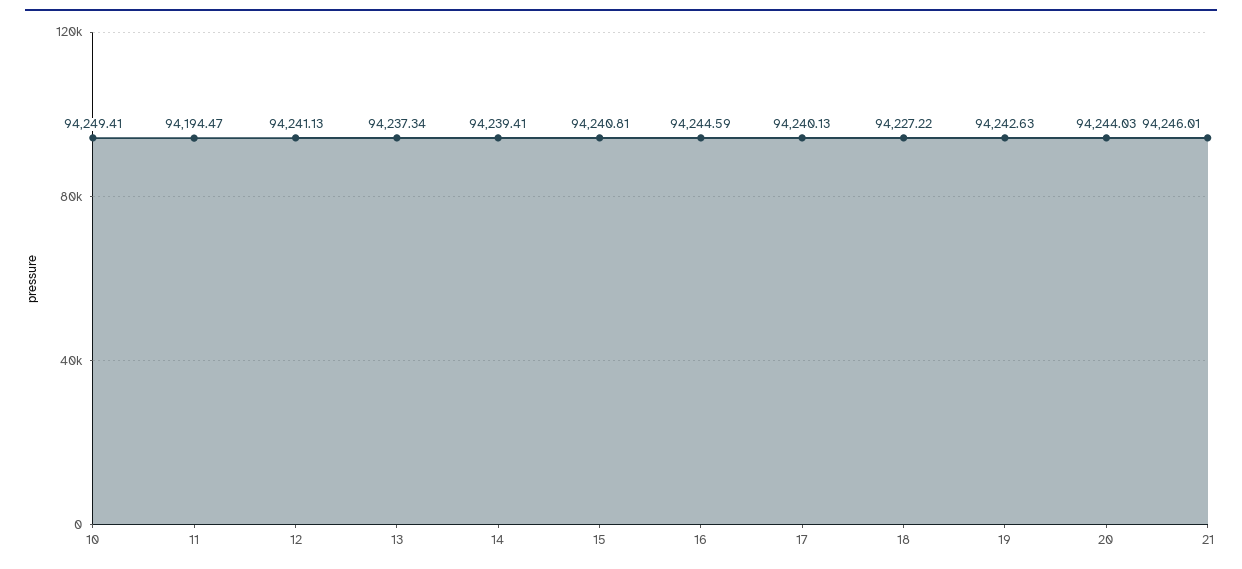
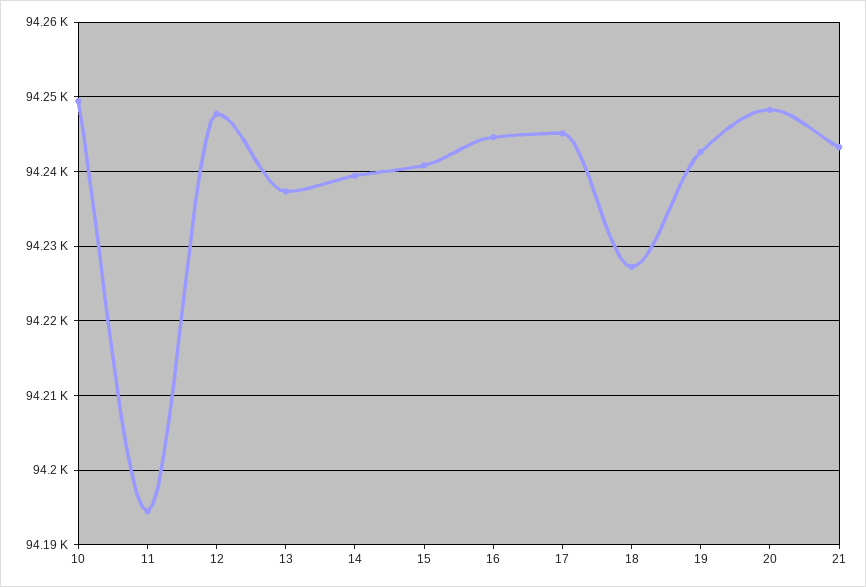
  {
    "10": 94249.41,
    "11": 94194.47,
-   "12": 94241.13,
+   "12": 94248,
    "13": 94237.34,
    "14": 94239.41,
    "15": 94240.81,
    "16": 94244.59,
-   "17": 94240.13,
+   "17": 94245,
    "18": 94227.22,
    "19": 94242.63,
-   "20": 94244.03,
+   "20": 94248,
-   "21": 94246.01
+   "21": 94243
  }

